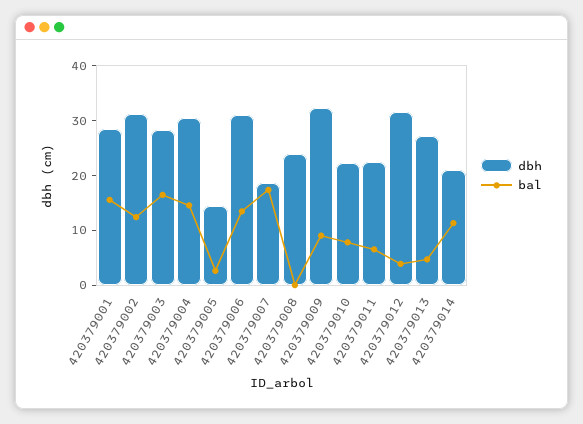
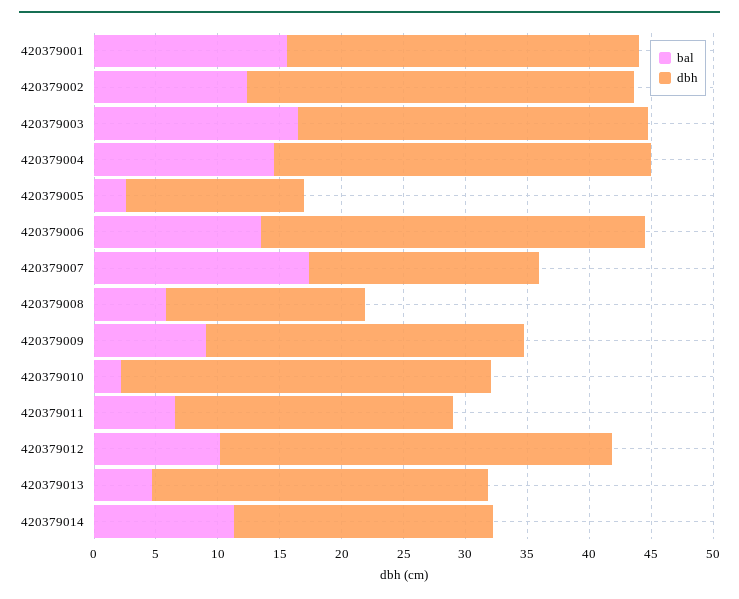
  {
    "dbh": {
      "420379001": 28,
      "420379002": 31,
      "420379003": 28,
      "420379004": 30,
      "420379005": 14,
      "420379006": 31,
      "420379007": 19,
-     "420379008": 24,
+     "420379008": 16,
-     "420379009": 32,
+     "420379009": 26,
-     "420379010": 22,
+     "420379010": 30,
      "420379011": 22,
      "420379012": 32,
      "420379013": 27,
      "420379014": 21
    },
    "bal": {
      "420379001": 16,
      "420379002": 12,
      "420379003": 16,
      "420379004": 15,
      "420379005": 3,
      "420379006": 13,
      "420379007": 17,
-     "420379008": 0,
+     "420379008": 6,
      "420379009": 9,
-     "420379010": 8,
+     "420379010": 2,
      "420379011": 7,
-     "420379012": 4,
+     "420379012": 10,
      "420379013": 5,
      "420379014": 11
    }
  }

